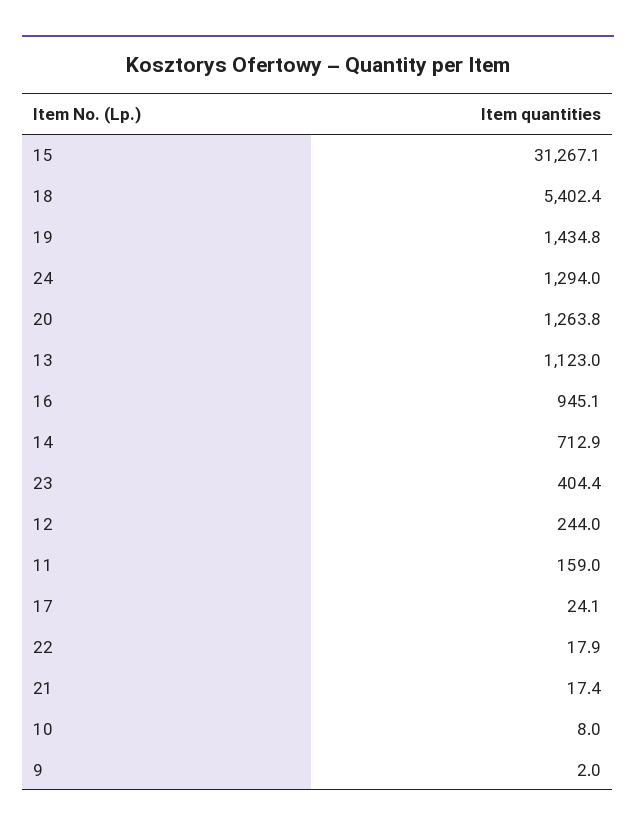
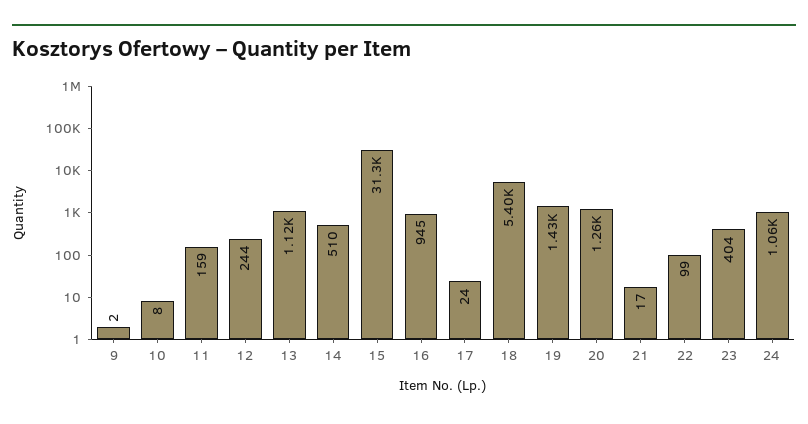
  {
    "15": 31267.1,
    "18": 5402.4,
    "19": 1434.8,
-   "24": 1294,
+   "24": 1060,
    "20": 1263.8,
    "13": 1123,
    "16": 945.1,
-   "14": 712.9,
+   "14": 510,
    "23": 404.4,
    "12": 244,
    "11": 159,
    "17": 24.1,
-   "22": 17.9,
+   "22": 99,
    "21": 17.4,
    "10": 8,
    "9": 2
  }

